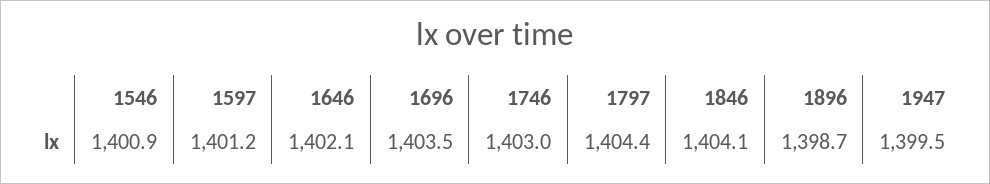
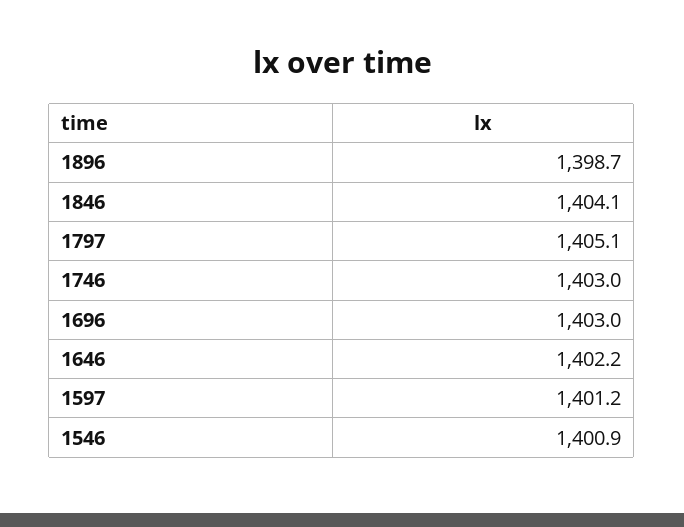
  {
    "1546": 1400.9,
    "1597": 1401.2,
-   "1646": 1402.1,
+   "1646": 1402.2,
-   "1696": 1403.5,
+   "1696": 1403,
    "1746": 1403,
-   "1797": 1404.4,
+   "1797": 1405.1,
    "1846": 1404.1,
-   "1896": 1398.7,
+   "1896": 1398.7
-   "1947": 1399.5
  }

